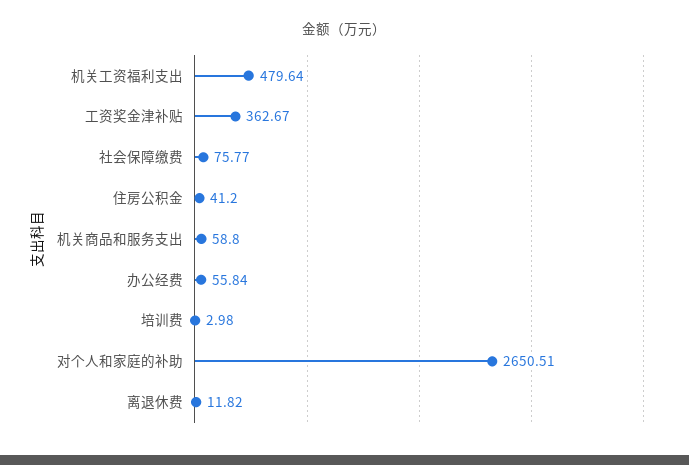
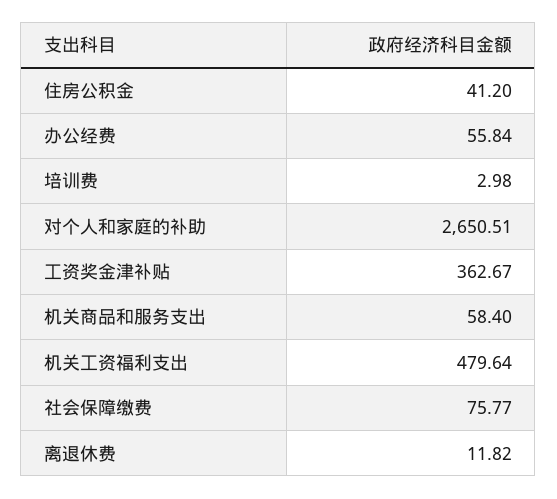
  {
    "机关工资福利支出": 479.64,
    "工资奖金津补贴": 362.67,
    "社会保障缴费": 75.77,
    "住房公积金": 41.2,
-   "机关商品和服务支出": 58.8,
+   "机关商品和服务支出": 58.4,
    "办公经费": 55.84,
    "培训费": 2.98,
    "对个人和家庭的补助": 2650.51,
    "离退休费": 11.82
  }

